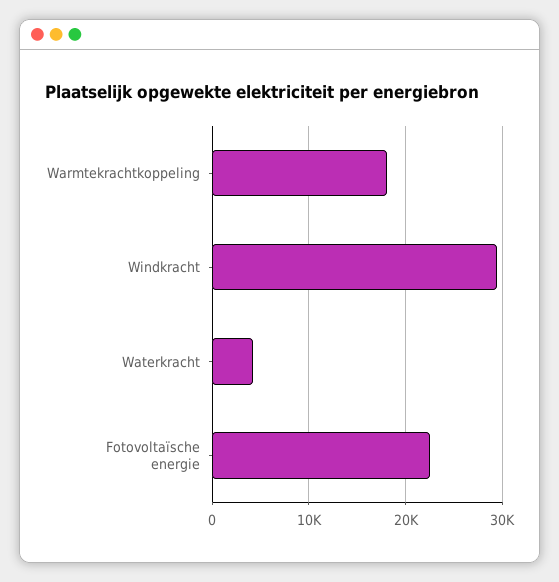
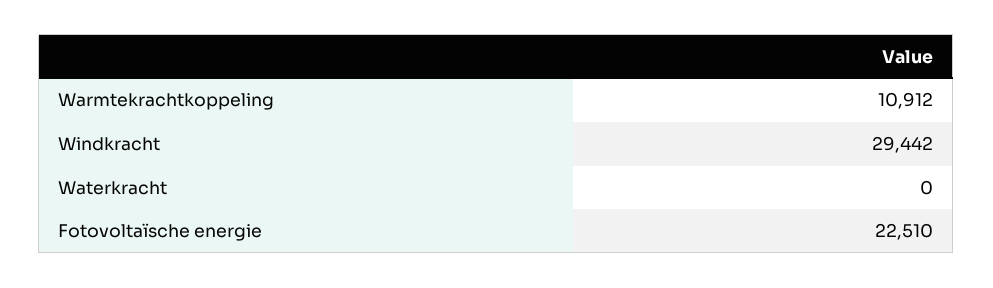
  {
-   "Warmtekrachtkoppeling": 18000,
+   "Warmtekrachtkoppeling": 10912,
    "Windkracht": 29442,
-   "Waterkracht": 4000,
+   "Waterkracht": 0,
    "Fotovoltaïsche energie": 22510
  }

